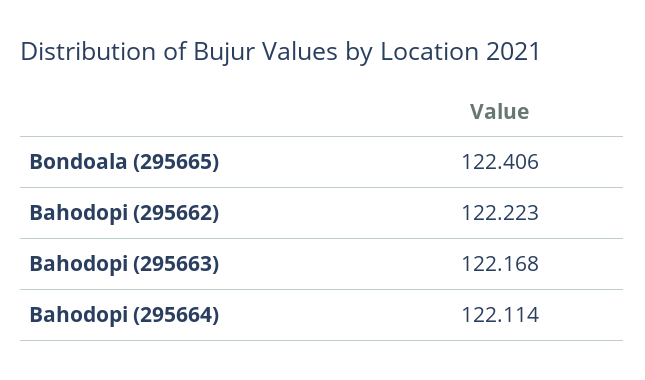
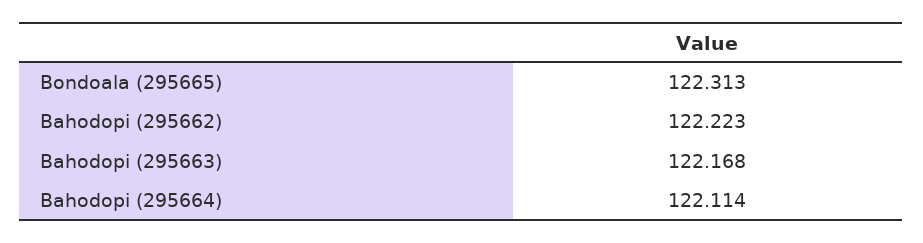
  {
-   "Bondoala (295665)": 122.406,
+   "Bondoala (295665)": 122.313,
    "Bahodopi (295662)": 122.223,
    "Bahodopi (295663)": 122.168,
    "Bahodopi (295664)": 122.114
  }

